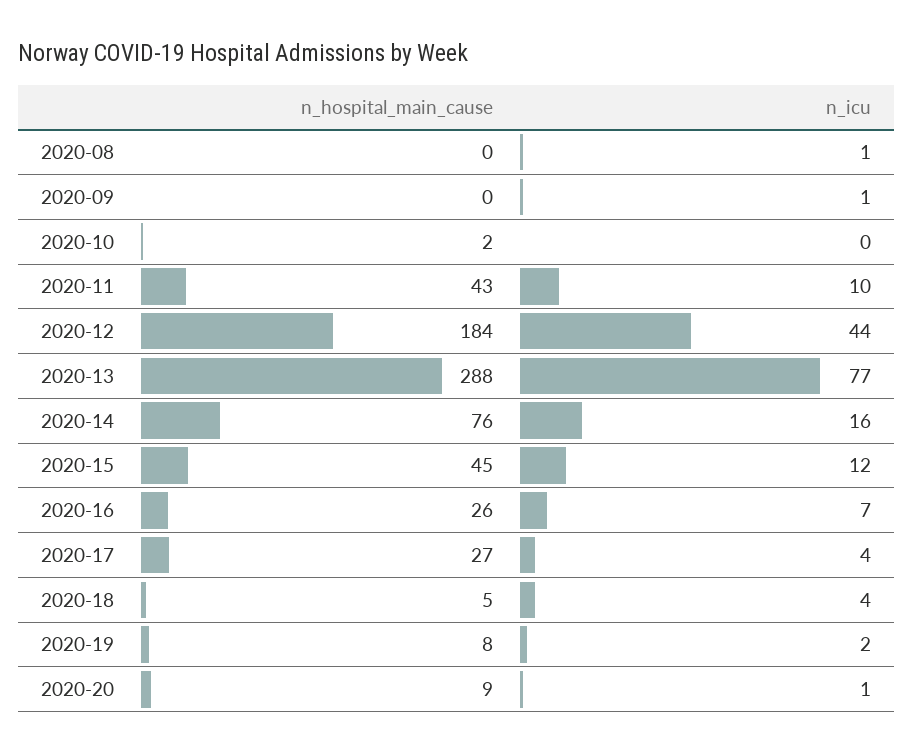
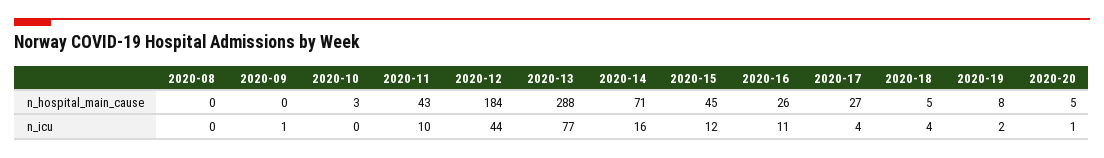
  {
    "n_hospital_main_cause": {
      "2020-08": 0,
      "2020-09": 0,
-     "2020-10": 2,
+     "2020-10": 3,
      "2020-11": 43,
      "2020-12": 184,
      "2020-13": 288,
-     "2020-14": 76,
+     "2020-14": 71,
      "2020-15": 45,
      "2020-16": 26,
      "2020-17": 27,
      "2020-18": 5,
      "2020-19": 8,
-     "2020-20": 9
+     "2020-20": 5
    },
    "n_icu": {
-     "2020-08": 1,
+     "2020-08": 0,
      "2020-09": 1,
      "2020-10": 0,
      "2020-11": 10,
      "2020-12": 44,
      "2020-13": 77,
      "2020-14": 16,
      "2020-15": 12,
-     "2020-16": 7,
+     "2020-16": 11,
      "2020-17": 4,
      "2020-18": 4,
      "2020-19": 2,
      "2020-20": 1
    }
  }

